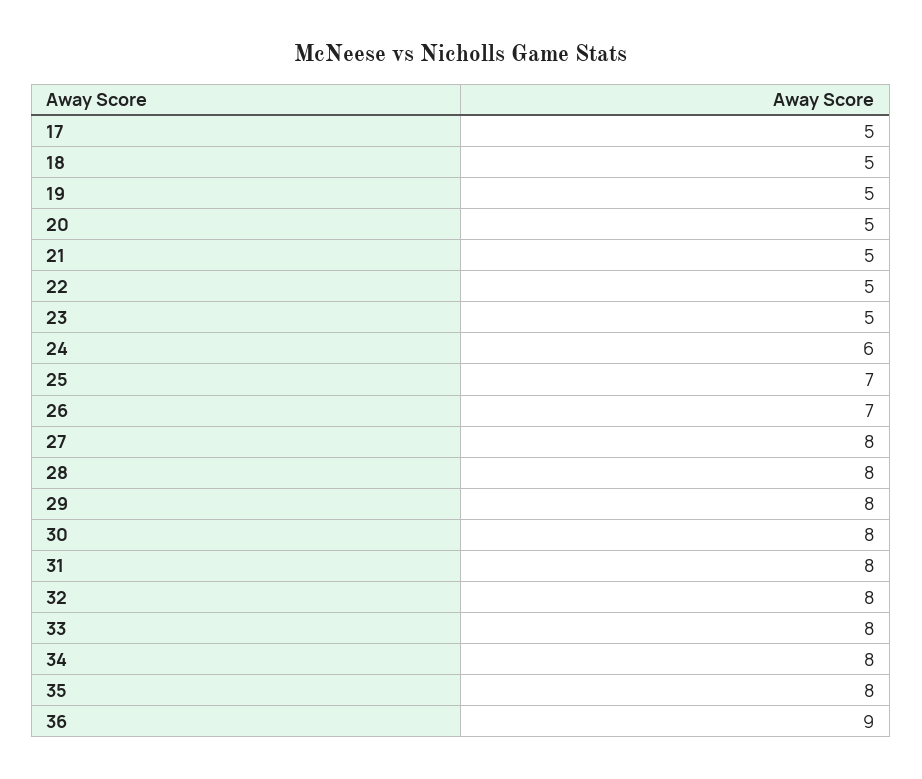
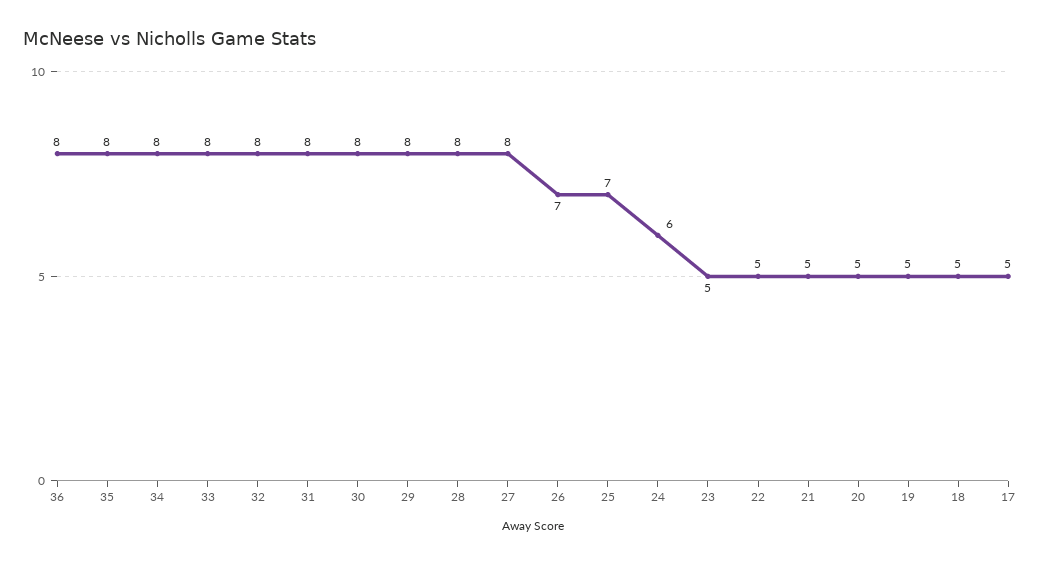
  {
    "17": 5,
    "18": 5,
    "19": 5,
    "20": 5,
    "21": 5,
    "22": 5,
    "23": 5,
    "24": 6,
    "25": 7,
    "26": 7,
    "27": 8,
    "28": 8,
    "29": 8,
    "30": 8,
    "31": 8,
    "32": 8,
    "33": 8,
    "34": 8,
    "35": 8,
-   "36": 9
+   "36": 8
  }

